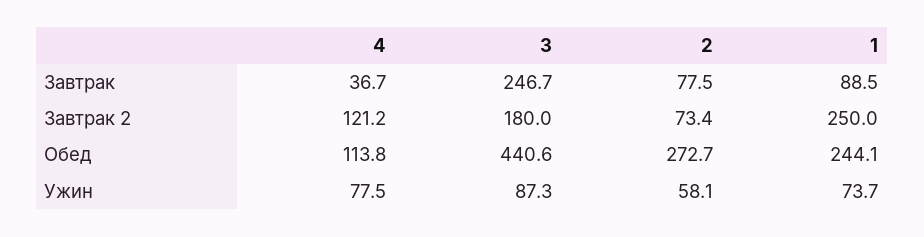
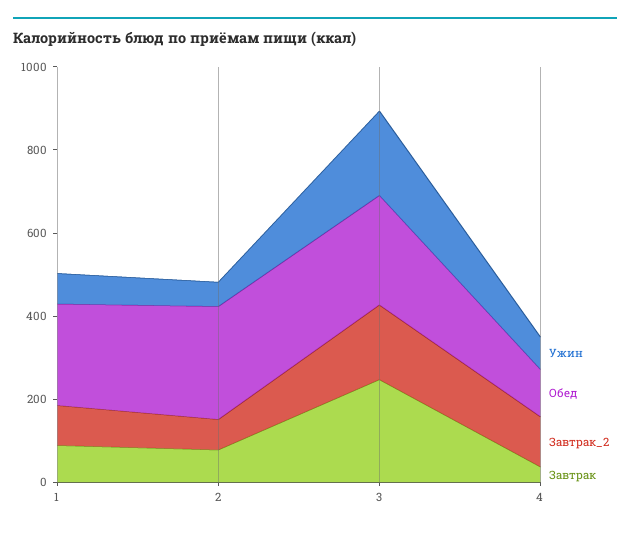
  {
    "Завтрак": {
      "4": 36.7,
      "3": 246.7,
      "2": 77.5,
      "1": 88.5
    },
    "Завтрак 2": {
      "4": 121.2,
      "3": 180,
      "2": 73.4,
-     "1": 250
+     "1": 100
    },
    "Обед": {
      "4": 113.8,
-     "3": 440.6,
+     "3": 250,
      "2": 272.7,
      "1": 244.1
    },
    "Ужин": {
      "4": 77.5,
-     "3": 87.3,
+     "3": 200,
      "2": 58.1,
      "1": 73.7
    }
  }

